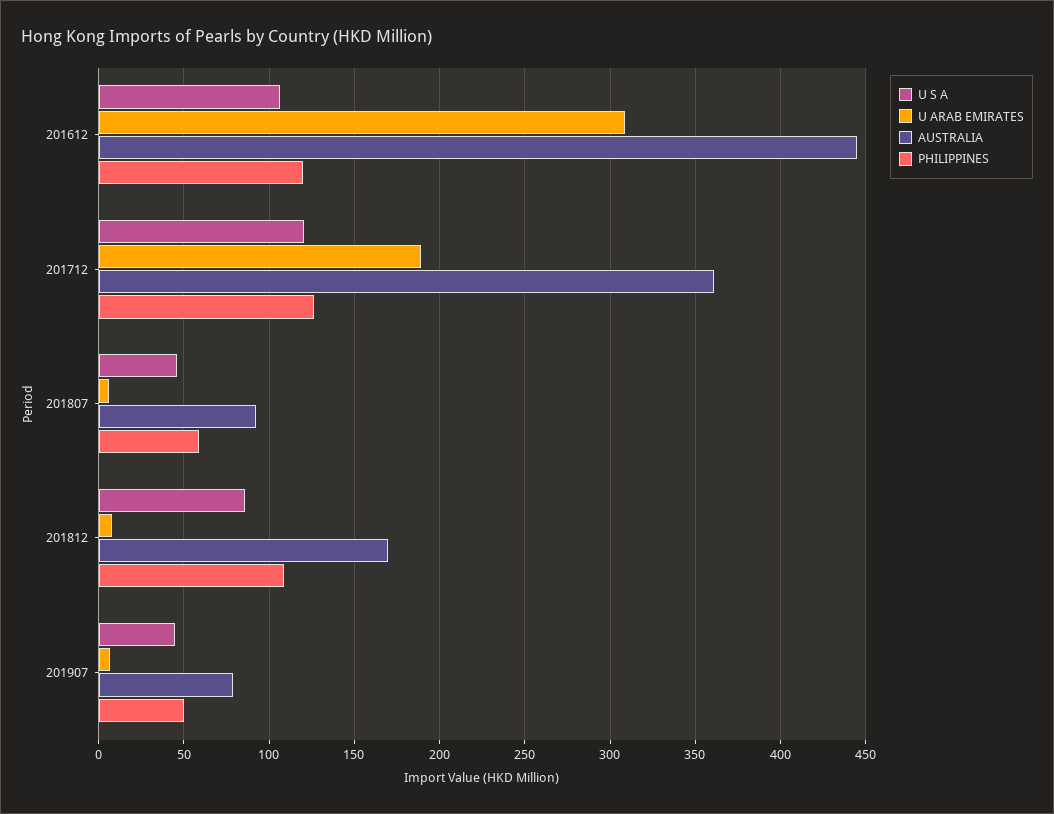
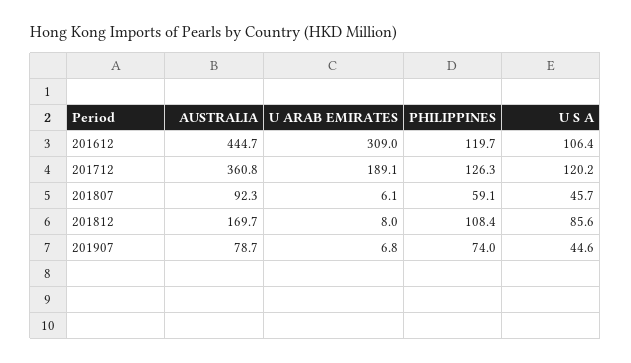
  {
    "U S A": {
      "201612": 106.4,
      "201712": 120.2,
      "201807": 45.7,
      "201812": 85.6,
      "201907": 44.6
    },
    "U ARAB EMIRATES": {
      "201612": 309,
      "201712": 189.1,
      "201807": 6.1,
      "201812": 8,
      "201907": 6.8
    },
    "AUSTRALIA": {
      "201612": 444.7,
      "201712": 360.8,
      "201807": 92.3,
      "201812": 169.7,
      "201907": 78.7
    },
    "PHILIPPINES": {
      "201612": 119.7,
      "201712": 126.3,
      "201807": 59.1,
      "201812": 108.4,
-     "201907": 50
+     "201907": 74
    }
  }

